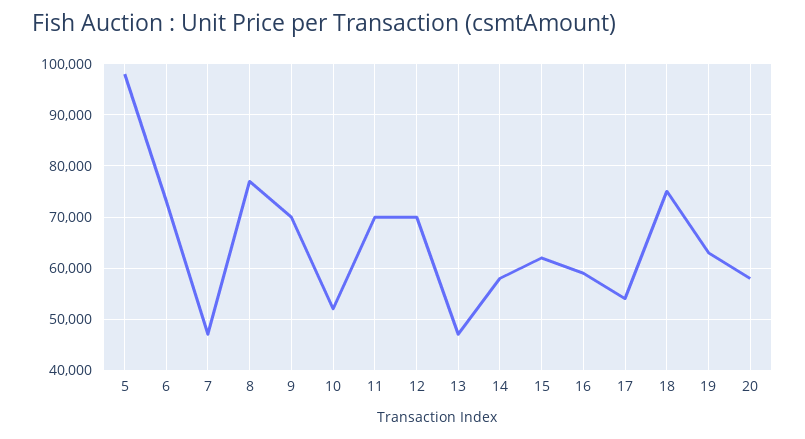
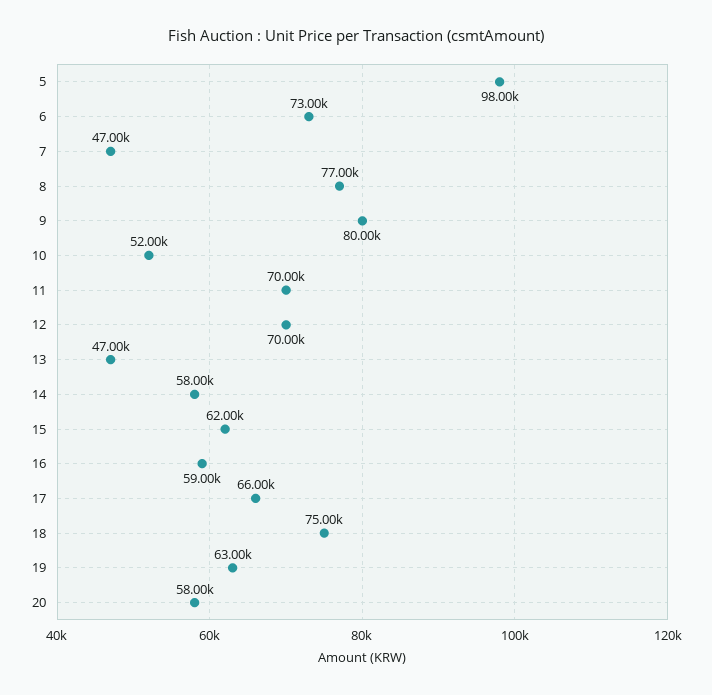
  {
    "5": 98000,
    "6": 73000,
    "7": 47000,
    "8": 77000,
-   "9": 70000,
+   "9": 80000,
    "10": 52000,
    "11": 70000,
    "12": 70000,
    "13": 47000,
    "14": 58000,
    "15": 62000,
    "16": 59000,
-   "17": 54000,
+   "17": 66000,
    "18": 75000,
    "19": 63000,
    "20": 58000
  }

